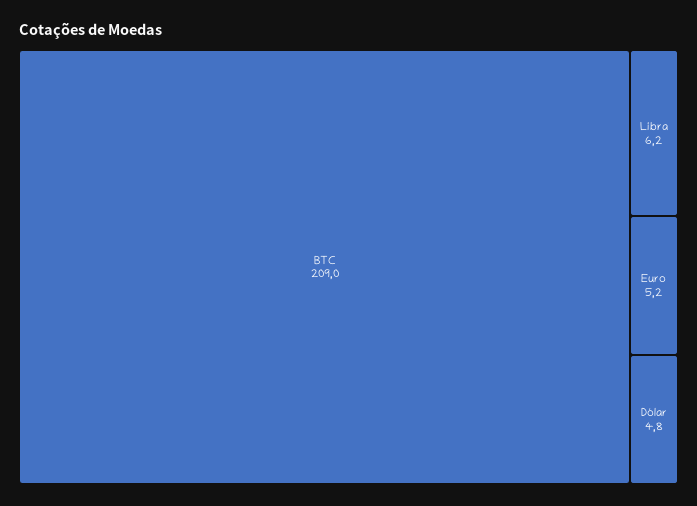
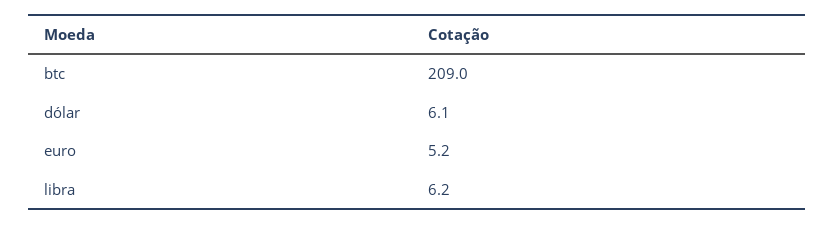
  {
    "BTC": 209,
    "Libra": 6.2,
    "Euro": 5.2,
-   "Dólar": 4.8
+   "Dólar": 6.1
  }

